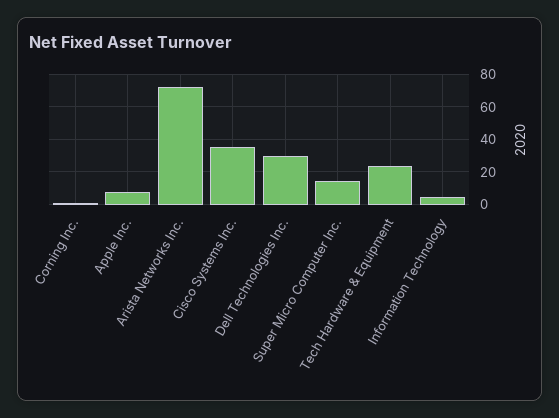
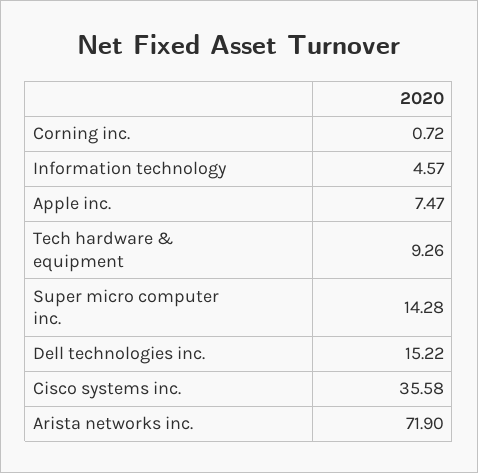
  {
    "Corning Inc.": 0.72,
    "Apple Inc.": 7.47,
    "Arista Networks Inc.": 71.9,
    "Cisco Systems Inc.": 35.58,
-   "Dell Technologies Inc.": 30,
+   "Dell Technologies Inc.": 15.22,
    "Super Micro Computer Inc.": 14.28,
-   "Tech Hardware & Equipment": 25,
+   "Tech Hardware & Equipment": 9.26,
    "Information Technology": 4.57
  }

